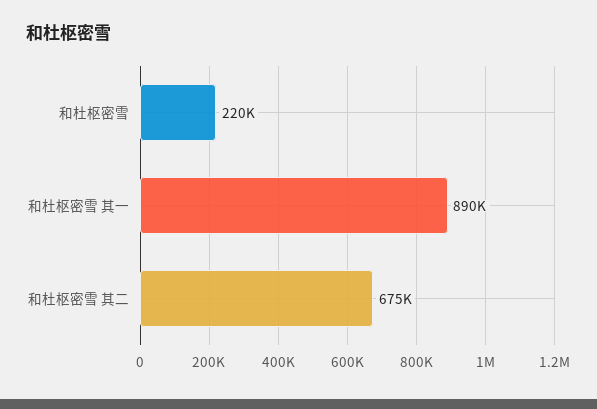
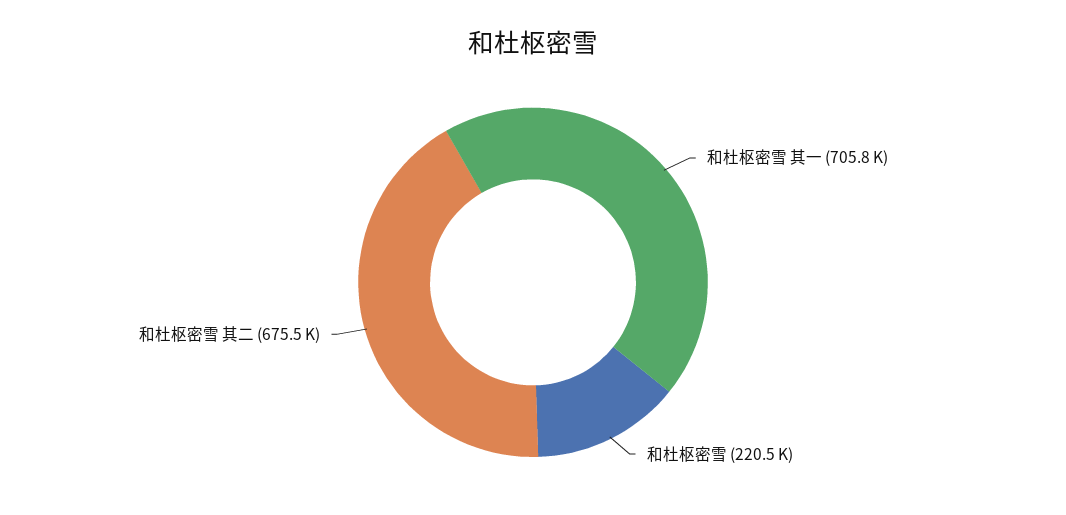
  {
    "和杜枢密雪": 220500,
-   "和杜枢密雪 其一": 890000,
+   "和杜枢密雪 其一": 705800,
    "和杜枢密雪 其二": 675500
  }

